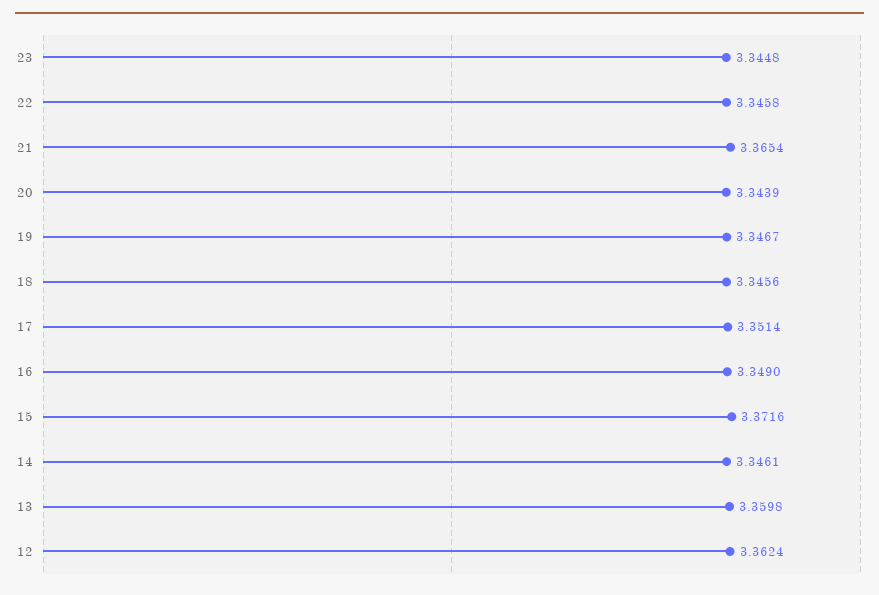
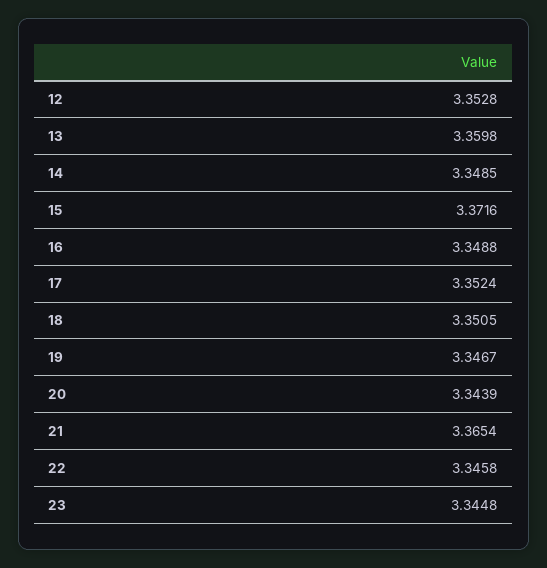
  {
    "23": 3.3448,
    "22": 3.3458,
    "21": 3.3654,
    "20": 3.3439,
    "19": 3.3467,
-   "18": 3.3456,
+   "18": 3.3505,
-   "17": 3.3514,
+   "17": 3.3524,
-   "16": 3.349,
+   "16": 3.3488,
    "15": 3.3716,
-   "14": 3.3461,
+   "14": 3.3485,
    "13": 3.3598,
-   "12": 3.3624
+   "12": 3.3528
  }

